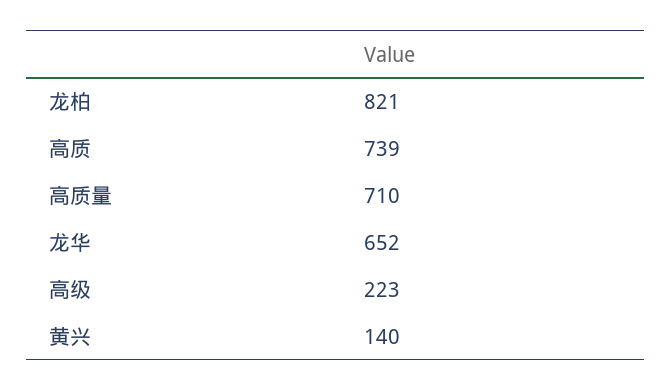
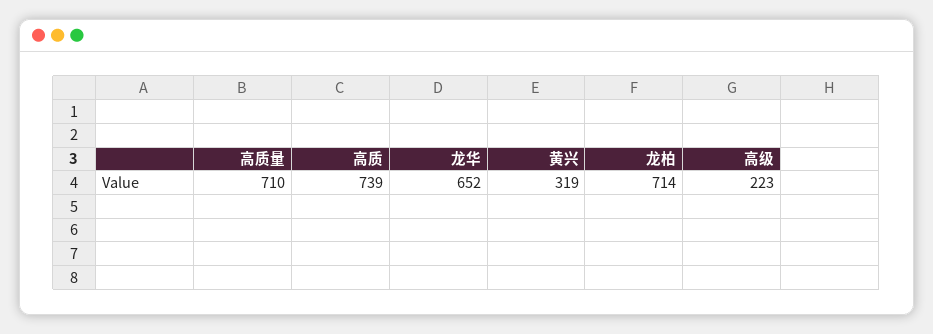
  {
-   "龙柏": 821,
+   "龙柏": 714,
    "高质": 739,
    "高质量": 710,
    "龙华": 652,
    "高级": 223,
-   "黄兴": 140
+   "黄兴": 319
  }

